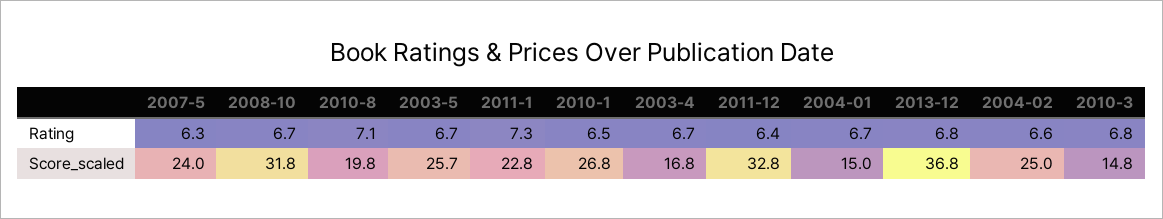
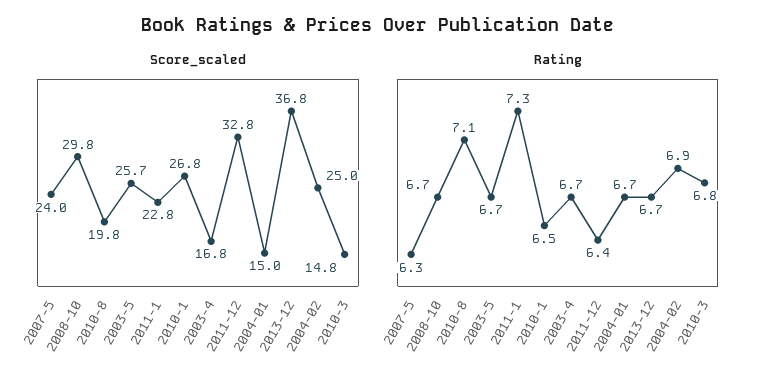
  {
    "Rating": {
      "2007-5": 6.3,
      "2008-10": 6.7,
      "2010-8": 7.1,
      "2003-5": 6.7,
      "2011-1": 7.3,
      "2010-1": 6.5,
      "2003-4": 6.7,
      "2011-12": 6.4,
      "2004-01": 6.7,
-     "2013-12": 6.8,
+     "2013-12": 6.7,
-     "2004-02": 6.6,
+     "2004-02": 6.9,
      "2010-3": 6.8
    },
    "Score_scaled": {
      "2007-5": 24,
-     "2008-10": 31.8,
+     "2008-10": 29.8,
      "2010-8": 19.8,
      "2003-5": 25.7,
      "2011-1": 22.8,
      "2010-1": 26.8,
      "2003-4": 16.8,
      "2011-12": 32.8,
      "2004-01": 15,
      "2013-12": 36.8,
      "2004-02": 25,
      "2010-3": 14.8
    }
  }

